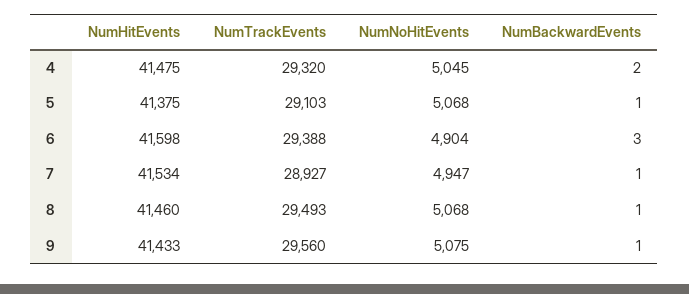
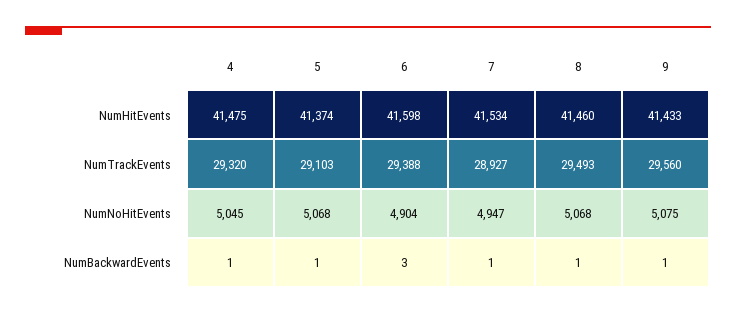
  {
    "NumHitEvents": {
      "4": 41475,
-     "5": 41375,
+     "5": 41374,
      "6": 41598,
      "7": 41534,
      "8": 41460,
      "9": 41433
    },
    "NumTrackEvents": {
      "4": 29320,
      "5": 29103,
      "6": 29388,
      "7": 28927,
      "8": 29493,
      "9": 29560
    },
    "NumNoHitEvents": {
      "4": 5045,
      "5": 5068,
      "6": 4904,
      "7": 4947,
      "8": 5068,
      "9": 5075
    },
    "NumBackwardEvents": {
-     "4": 2,
+     "4": 1,
      "5": 1,
      "6": 3,
      "7": 1,
      "8": 1,
      "9": 1
    }
  }

